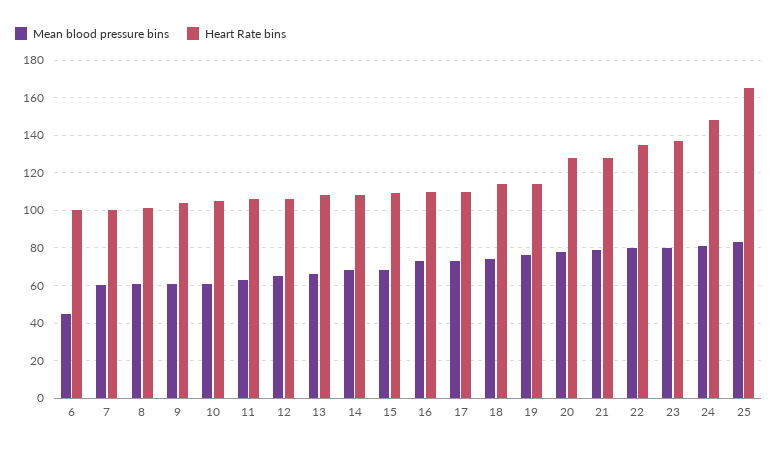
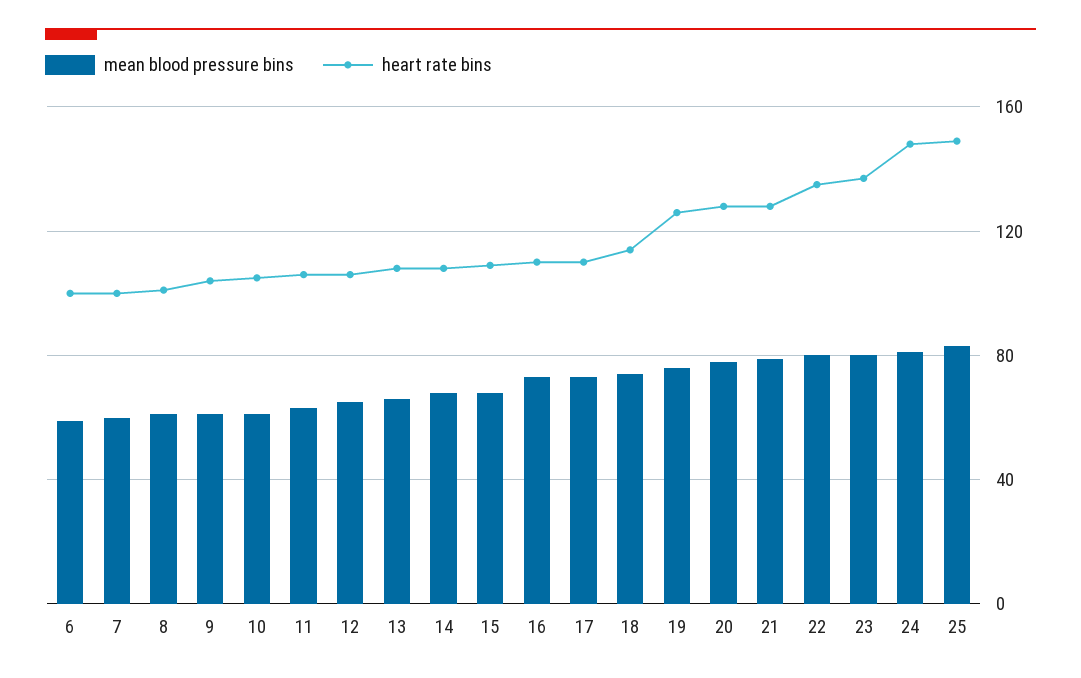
  {
    "Mean blood pressure bins": {
-     "6": 45,
+     "6": 60,
      "7": 60,
      "8": 60,
      "9": 60,
      "10": 60,
      "11": 65,
      "12": 65,
      "13": 65,
      "14": 70,
      "15": 70,
      "16": 75,
      "17": 75,
      "18": 75,
      "19": 75,
      "20": 80,
      "21": 80,
      "22": 80,
      "23": 80,
      "24": 80,
      "25": 85
    },
    "Heart Rate bins": {
      "6": 100,
      "7": 100,
      "8": 100,
      "9": 105,
      "10": 105,
      "11": 105,
      "12": 105,
      "13": 110,
      "14": 110,
      "15": 110,
      "16": 110,
      "17": 110,
      "18": 115,
-     "19": 115,
+     "19": 125,
      "20": 130,
      "21": 130,
      "22": 135,
      "23": 135,
      "24": 150,
-     "25": 165
+     "25": 150
    }
  }

